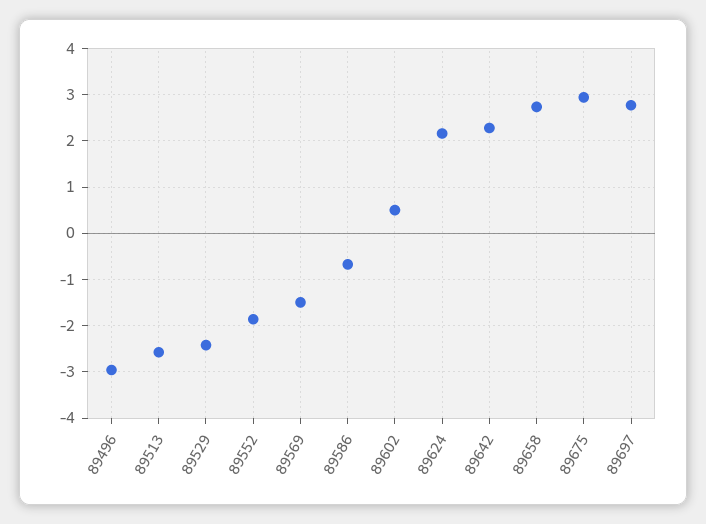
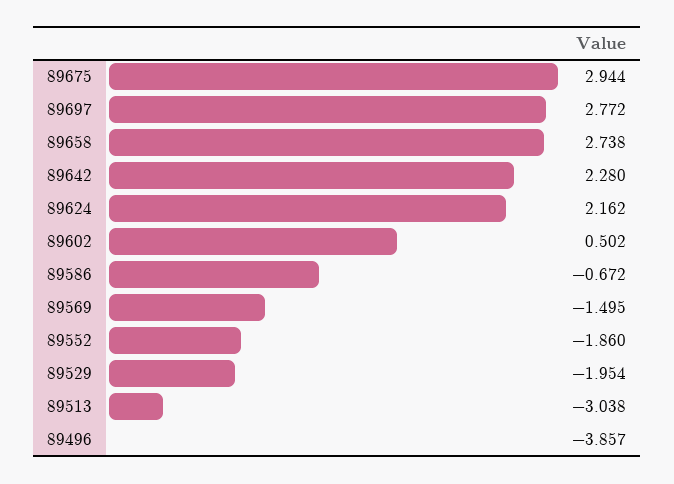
  {
-   "89496": -3,
+   "89496": -3.857,
-   "89513": -2.6,
+   "89513": -3.038,
-   "89529": -2.4,
+   "89529": -1.954,
    "89552": -1.86,
    "89569": -1.495,
    "89586": -0.672,
    "89602": 0.502,
    "89624": 2.162,
    "89642": 2.28,
    "89658": 2.738,
    "89675": 2.944,
    "89697": 2.772
  }

